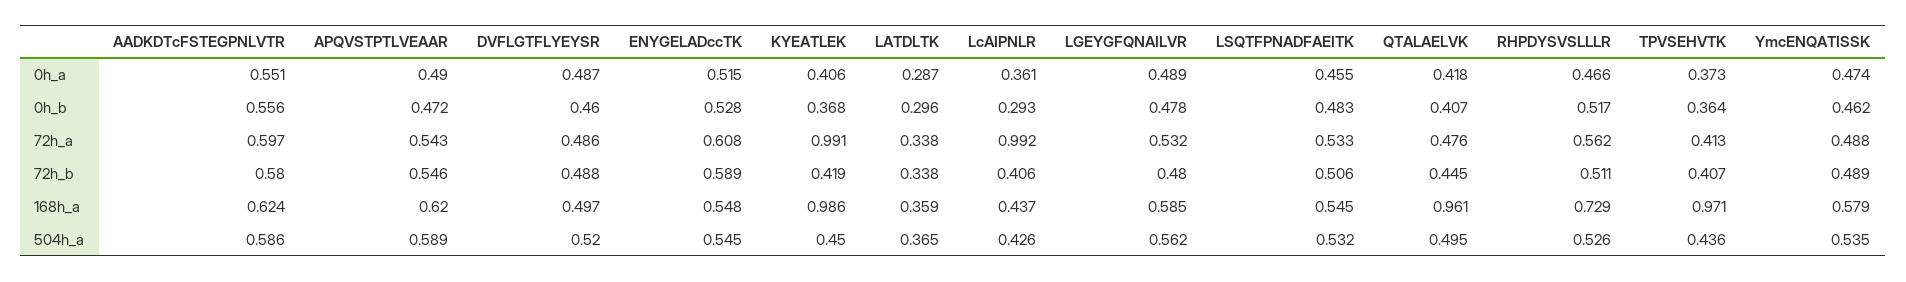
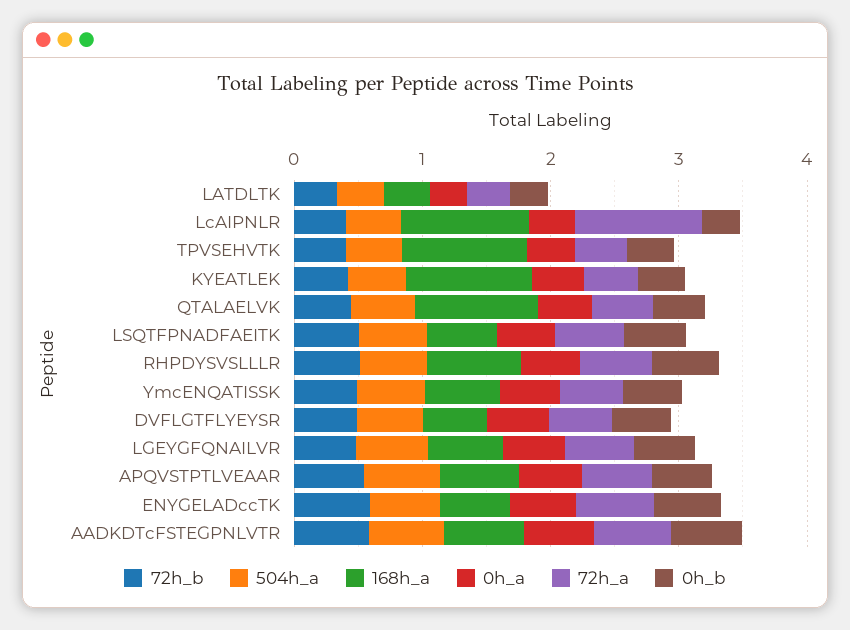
  {
    "0h_a": {
      "AADKDTcFSTEGPNLVTR": 0.551,
      "APQVSTPTLVEAAR": 0.49,
      "DVFLGTFLYEYSR": 0.487,
      "ENYGELADccTK": 0.515,
      "KYEATLEK": 0.406,
      "LATDLTK": 0.287,
      "LcAIPNLR": 0.361,
      "LGEYGFQNAILVR": 0.489,
      "LSQTFPNADFAEITK": 0.455,
      "QTALAELVK": 0.418,
      "RHPDYSVSLLLR": 0.466,
      "TPVSEHVTK": 0.373,
      "YmcENQATISSK": 0.474
    },
    "0h_b": {
      "AADKDTcFSTEGPNLVTR": 0.556,
      "APQVSTPTLVEAAR": 0.472,
      "DVFLGTFLYEYSR": 0.46,
      "ENYGELADccTK": 0.528,
      "KYEATLEK": 0.368,
      "LATDLTK": 0.296,
      "LcAIPNLR": 0.293,
      "LGEYGFQNAILVR": 0.478,
      "LSQTFPNADFAEITK": 0.483,
      "QTALAELVK": 0.407,
      "RHPDYSVSLLLR": 0.517,
      "TPVSEHVTK": 0.364,
      "YmcENQATISSK": 0.462
    },
    "72h_a": {
      "AADKDTcFSTEGPNLVTR": 0.597,
      "APQVSTPTLVEAAR": 0.543,
      "DVFLGTFLYEYSR": 0.486,
      "ENYGELADccTK": 0.608,
-     "KYEATLEK": 0.991,
+     "KYEATLEK": 0.4,
      "LATDLTK": 0.338,
      "LcAIPNLR": 0.992,
      "LGEYGFQNAILVR": 0.532,
      "LSQTFPNADFAEITK": 0.533,
      "QTALAELVK": 0.476,
      "RHPDYSVSLLLR": 0.562,
      "TPVSEHVTK": 0.413,
      "YmcENQATISSK": 0.488
    },
    "72h_b": {
      "AADKDTcFSTEGPNLVTR": 0.58,
      "APQVSTPTLVEAAR": 0.546,
      "DVFLGTFLYEYSR": 0.488,
      "ENYGELADccTK": 0.589,
      "KYEATLEK": 0.419,
      "LATDLTK": 0.338,
      "LcAIPNLR": 0.406,
      "LGEYGFQNAILVR": 0.48,
      "LSQTFPNADFAEITK": 0.506,
      "QTALAELVK": 0.445,
      "RHPDYSVSLLLR": 0.511,
      "TPVSEHVTK": 0.407,
      "YmcENQATISSK": 0.489
    },
    "168h_a": {
      "AADKDTcFSTEGPNLVTR": 0.624,
      "APQVSTPTLVEAAR": 0.62,
      "DVFLGTFLYEYSR": 0.497,
      "ENYGELADccTK": 0.548,
      "KYEATLEK": 0.986,
      "LATDLTK": 0.359,
-     "LcAIPNLR": 0.437,
+     "LcAIPNLR": 1,
      "LGEYGFQNAILVR": 0.585,
      "LSQTFPNADFAEITK": 0.545,
      "QTALAELVK": 0.961,
      "RHPDYSVSLLLR": 0.729,
      "TPVSEHVTK": 0.971,
      "YmcENQATISSK": 0.579
    },
    "504h_a": {
      "AADKDTcFSTEGPNLVTR": 0.586,
      "APQVSTPTLVEAAR": 0.589,
      "DVFLGTFLYEYSR": 0.52,
      "ENYGELADccTK": 0.545,
      "KYEATLEK": 0.45,
      "LATDLTK": 0.365,
      "LcAIPNLR": 0.426,
      "LGEYGFQNAILVR": 0.562,
      "LSQTFPNADFAEITK": 0.532,
      "QTALAELVK": 0.495,
      "RHPDYSVSLLLR": 0.526,
      "TPVSEHVTK": 0.436,
      "YmcENQATISSK": 0.535
    }
  }

